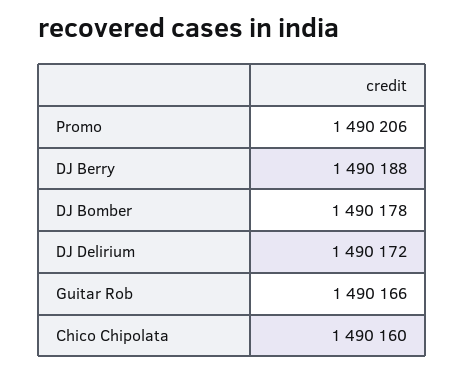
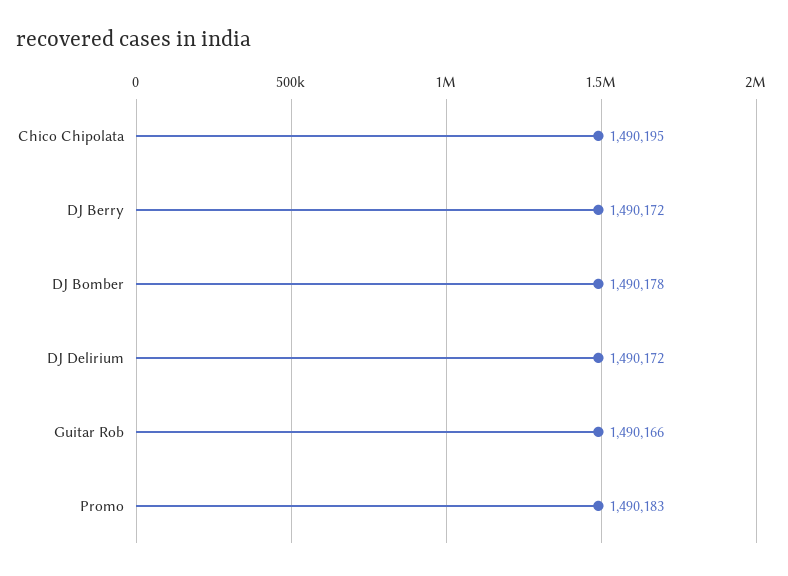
  {
-   "Promo": 1490206,
+   "Promo": 1490183,
-   "DJ Berry": 1490188,
+   "DJ Berry": 1490172,
    "DJ Bomber": 1490178,
    "DJ Delirium": 1490172,
    "Guitar Rob": 1490166,
-   "Chico Chipolata": 1490160
+   "Chico Chipolata": 1490195
  }

